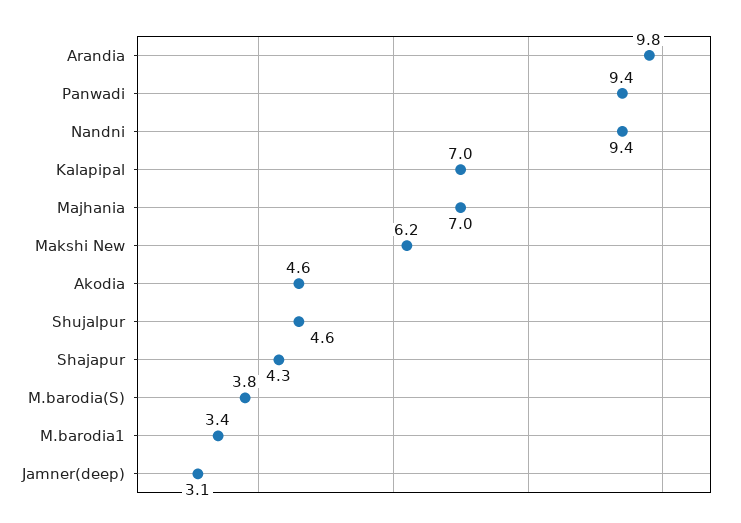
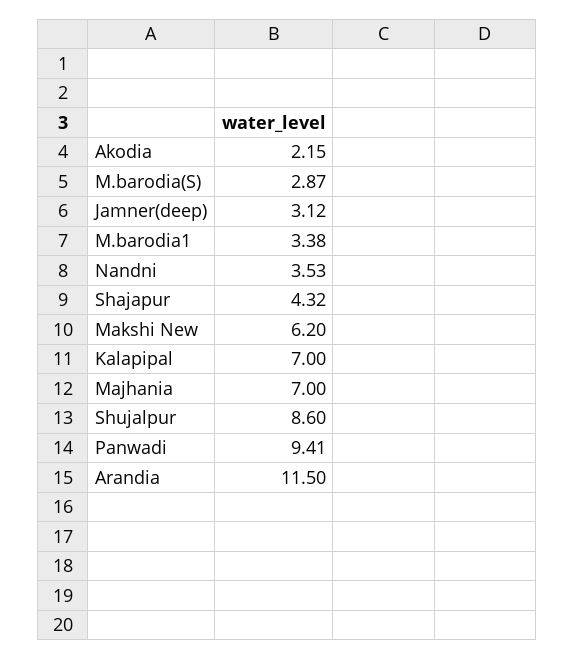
  {
-   "Arandia": 9.8,
+   "Arandia": 11.5,
    "Panwadi": 9.41,
-   "Nandni": 9.4,
+   "Nandni": 3.53,
    "Kalapipal": 7,
    "Majhania": 7,
    "Makshi New": 6.2,
-   "Akodia": 4.6,
+   "Akodia": 2.15,
-   "Shujalpur": 4.6,
+   "Shujalpur": 8.6,
    "Shajapur": 4.32,
-   "M.barodia(S)": 3.8,
+   "M.barodia(S)": 2.87,
    "M.barodia1": 3.38,
    "Jamner(deep)": 3.12
  }

